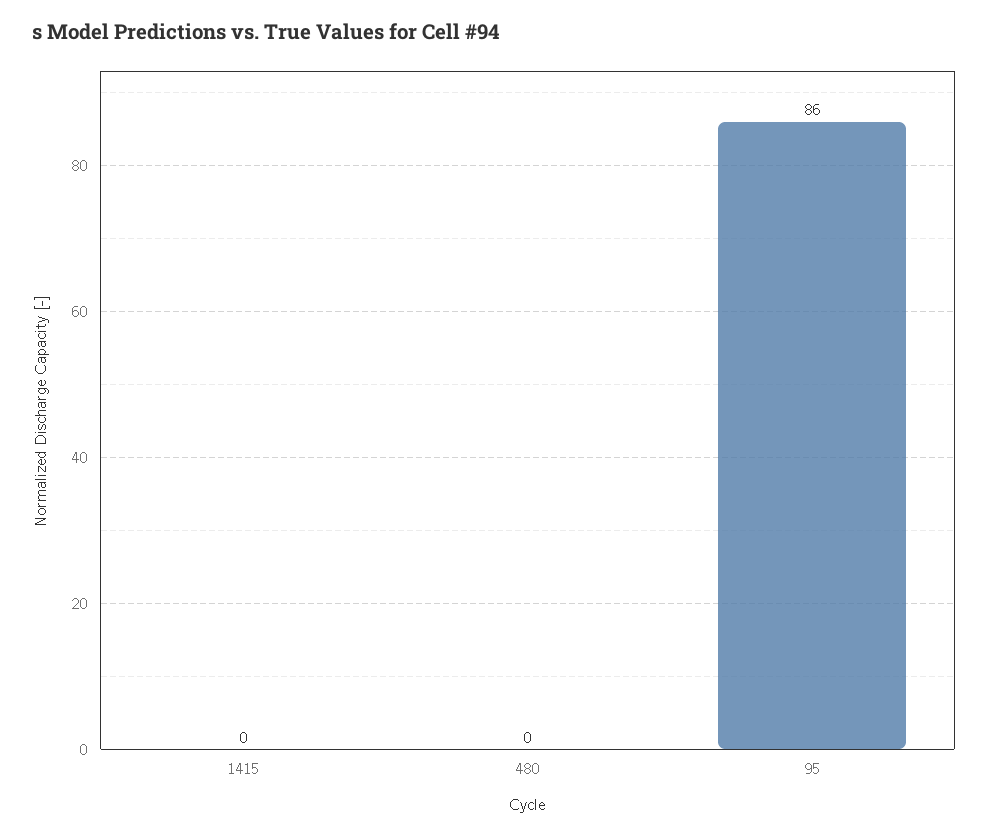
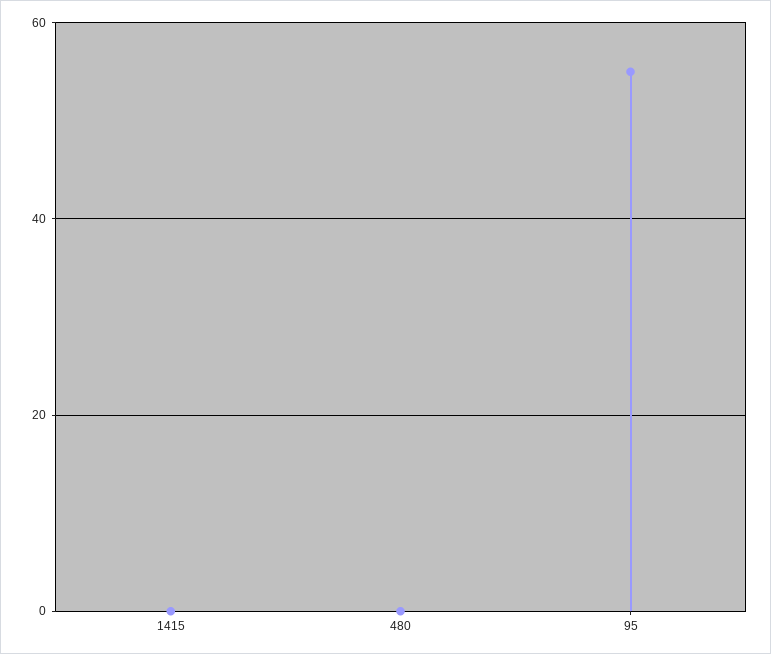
  {
    "1415": 0,
    "480": 0,
-   "95": 86
+   "95": 55
  }

